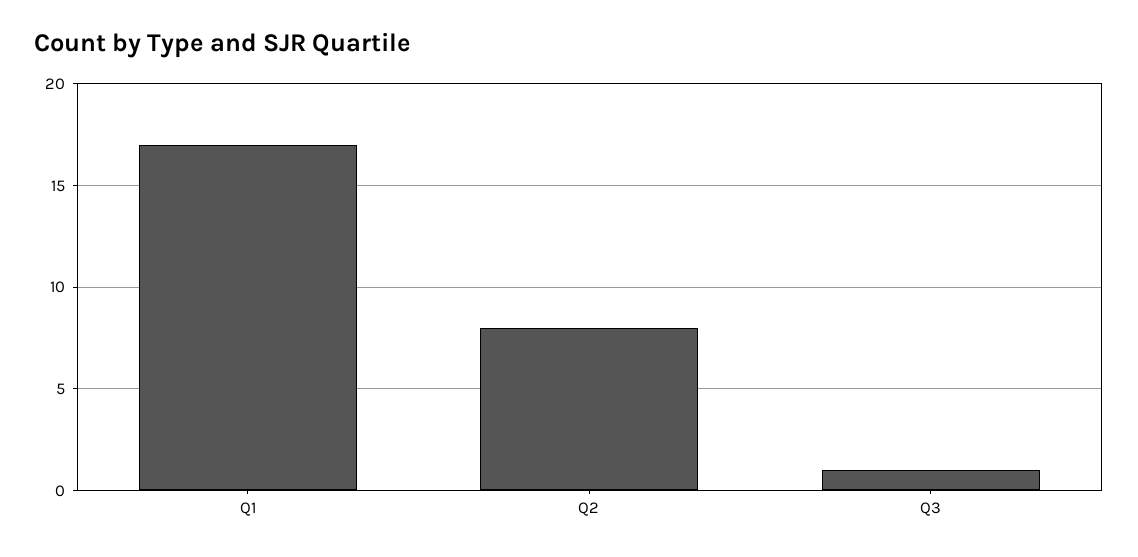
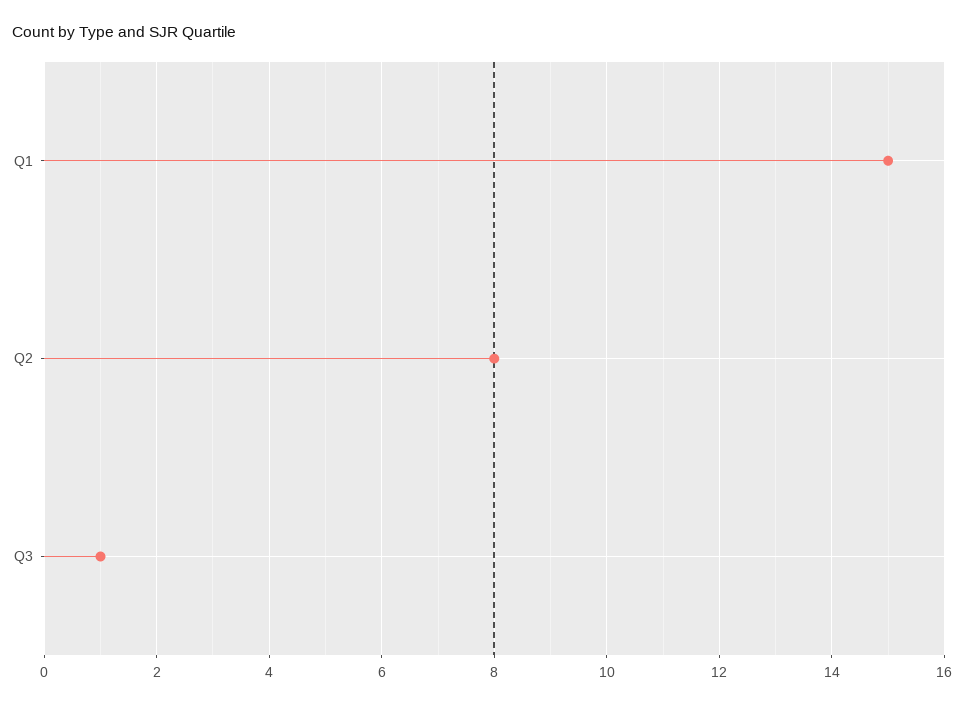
  {
-   "Q1": 17,
+   "Q1": 15,
    "Q2": 8,
    "Q3": 1
  }

